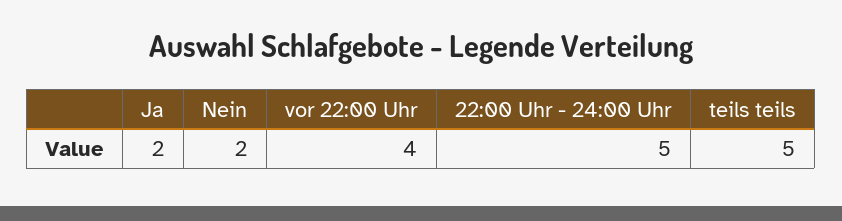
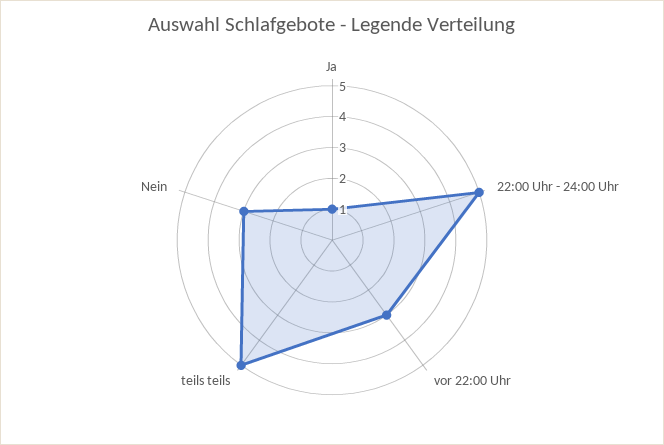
  {
-   "Ja": 2,
+   "Ja": 1,
-   "Nein": 2,
+   "Nein": 3,
-   "vor 22:00 Uhr": 4,
+   "vor 22:00 Uhr": 3,
    "22:00 Uhr - 24:00 Uhr": 5,
    "teils teils": 5
  }

